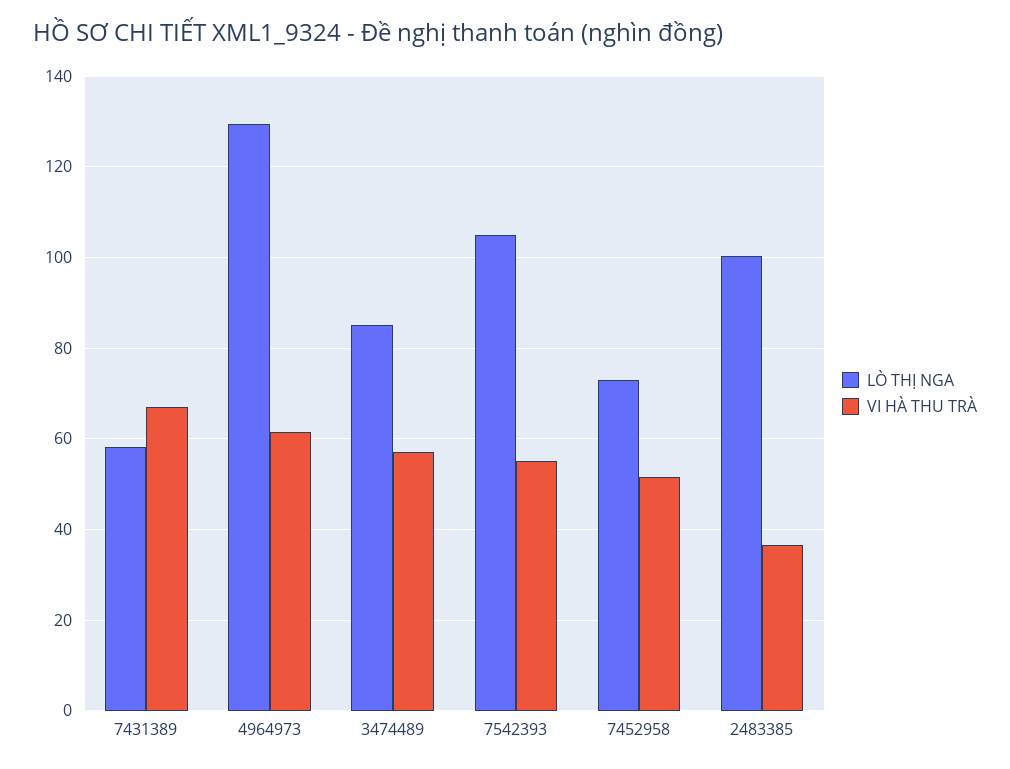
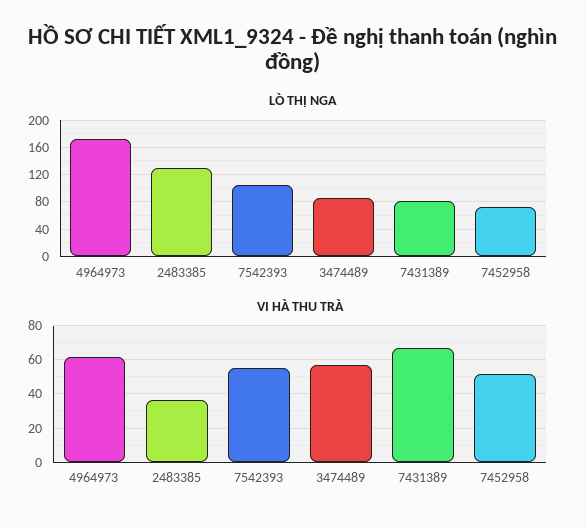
  {
    "LÒ THỊ NGA": {
-     "7431389": 58,
+     "7431389": 80,
-     "4964973": 130,
+     "4964973": 170,
      "3474489": 86,
      "7542393": 106,
      "7452958": 74,
-     "2483385": 100
+     "2483385": 130
    },
    "VI HÀ THU TRÀ": {
      "7431389": 66,
      "4964973": 62,
      "3474489": 56,
      "7542393": 56,
      "7452958": 52,
      "2483385": 36
    }
  }

